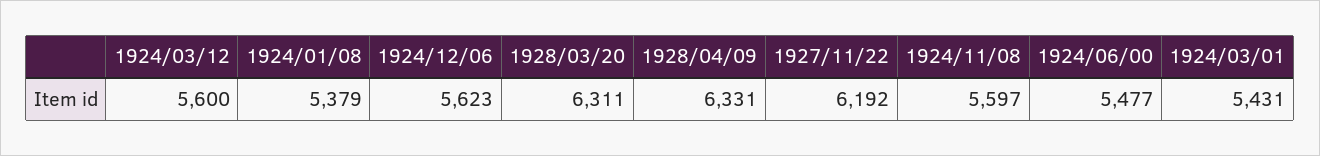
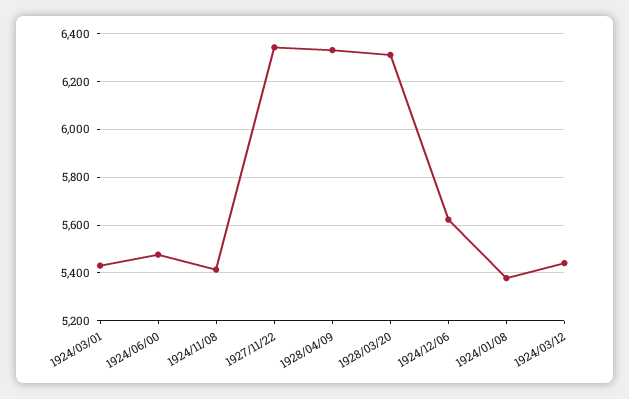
  {
-   "1924/03/12": 5600,
+   "1924/03/12": 5450,
    "1924/01/08": 5379,
    "1924/12/06": 5623,
    "1928/03/20": 6311,
    "1928/04/09": 6331,
-   "1927/11/22": 6192,
+   "1927/11/22": 6350,
-   "1924/11/08": 5597,
+   "1924/11/08": 5400,
    "1924/06/00": 5477,
    "1924/03/01": 5431
  }

